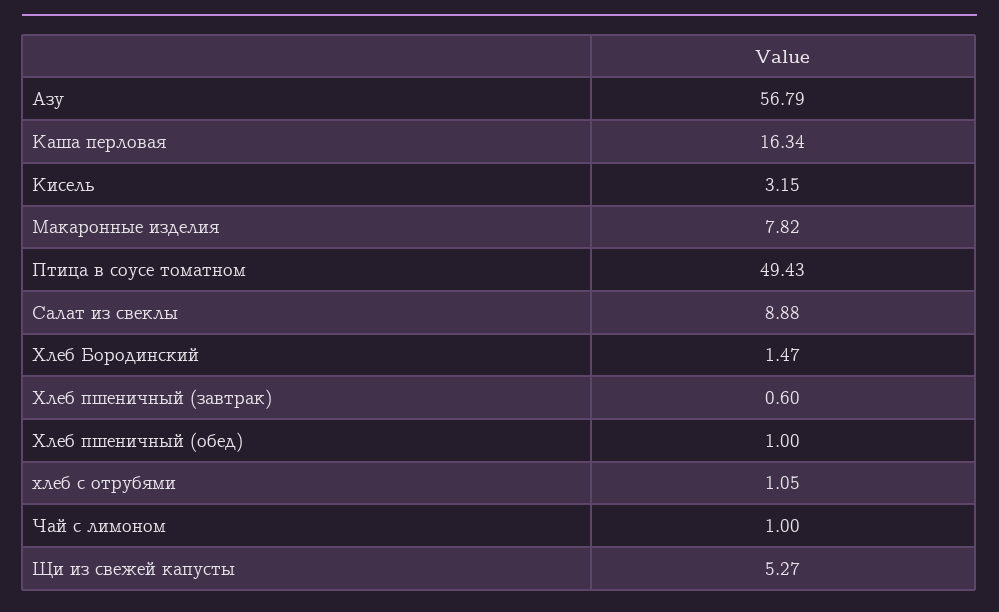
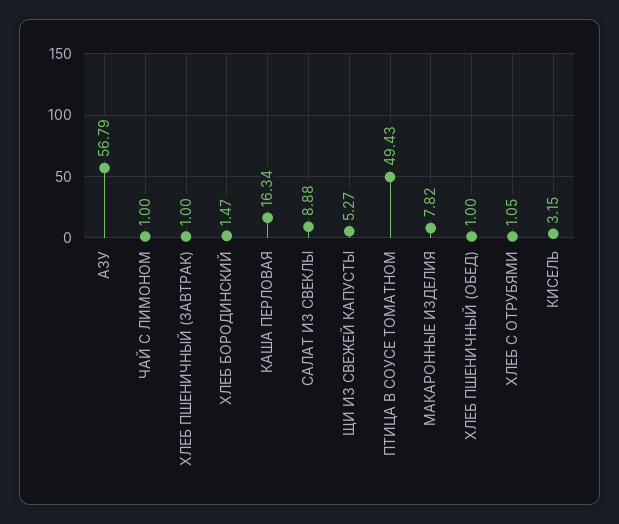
  {
    "Азу": 56.79,
    "Каша перловая": 16.34,
    "Кисель": 3.15,
    "Макаронные изделия": 7.82,
    "Птица в соусе томатном": 49.43,
    "Салат из свеклы": 8.88,
    "Хлеб Бородинский": 1.47,
-   "Хлеб пшеничный (завтрак)": 0.6,
+   "Хлеб пшеничный (завтрак)": 1,
    "Хлеб пшеничный (обед)": 1,
    "хлеб с отрубями": 1.05,
    "Чай с лимоном": 1,
    "Щи из свежей капусты": 5.27
  }

